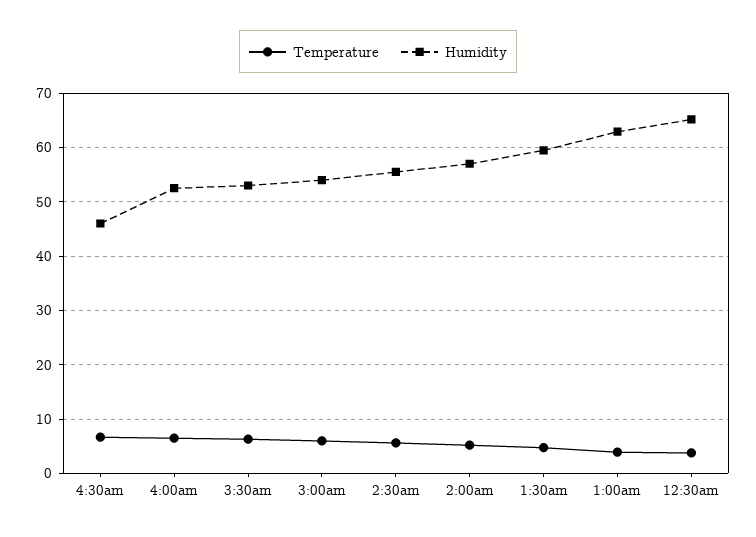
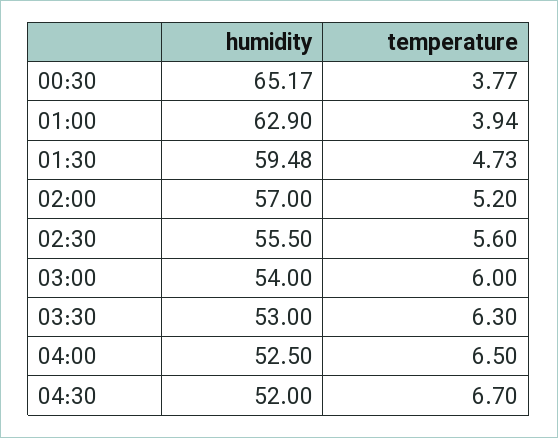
  {
    "Temperature": {
      "4:30am": 6.7,
      "4:00am": 6.5,
      "3:30am": 6.3,
      "3:00am": 6,
      "2:30am": 5.6,
      "2:00am": 5.2,
      "1:30am": 4.73,
      "1:00am": 3.94,
      "12:30am": 3.77
    },
    "Humidity": {
-     "4:30am": 46,
+     "4:30am": 52,
      "4:00am": 52.5,
      "3:30am": 53,
      "3:00am": 54,
      "2:30am": 55.5,
      "2:00am": 57,
      "1:30am": 59.48,
      "1:00am": 62.9,
      "12:30am": 65.17
    }
  }

